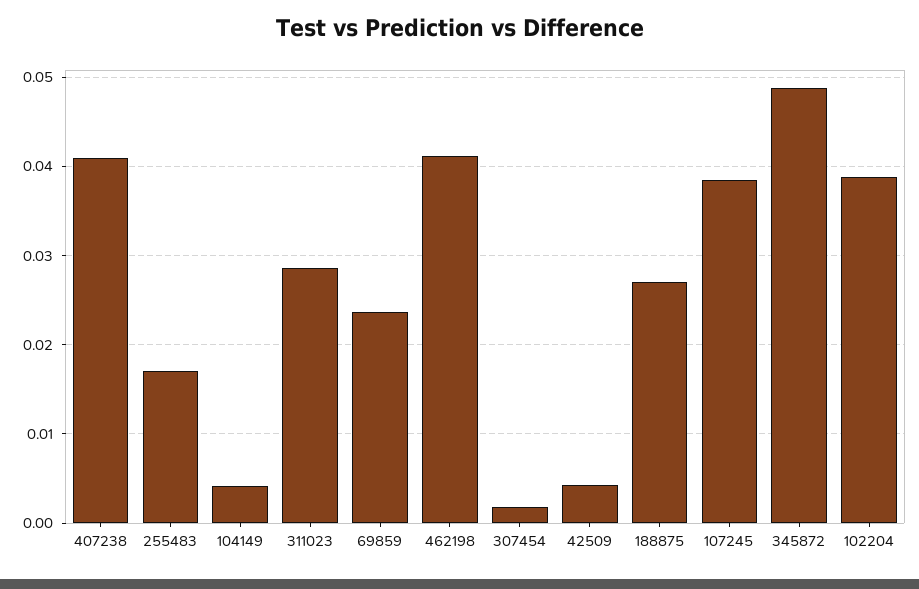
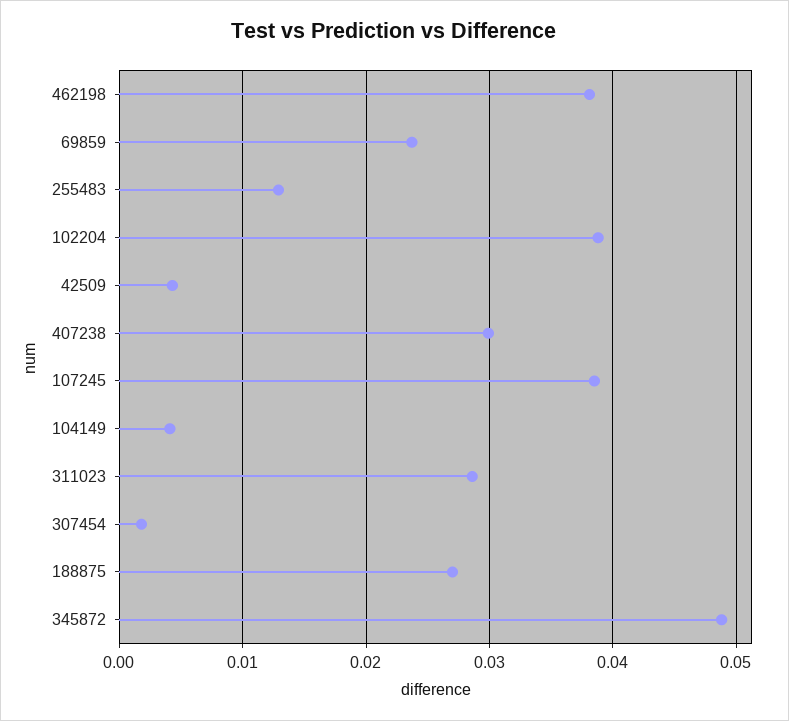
  {
-   "407238": 0.041,
+   "407238": 0.03,
-   "255483": 0.017,
+   "255483": 0.013,
    "104149": 0.004,
    "311023": 0.029,
    "69859": 0.024,
-   "462198": 0.041,
+   "462198": 0.038,
    "307454": 0.002,
    "42509": 0.004,
    "188875": 0.027,
    "107245": 0.039,
    "345872": 0.049,
    "102204": 0.039
  }

